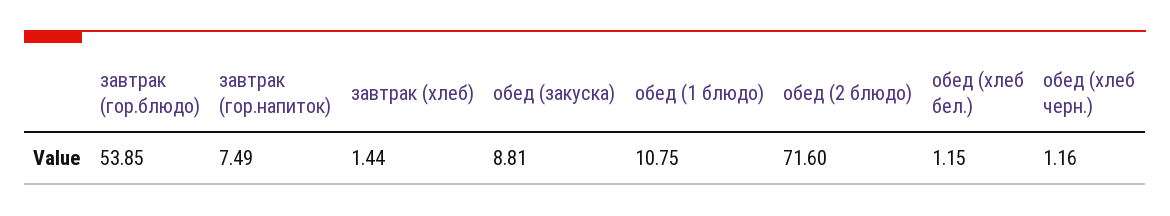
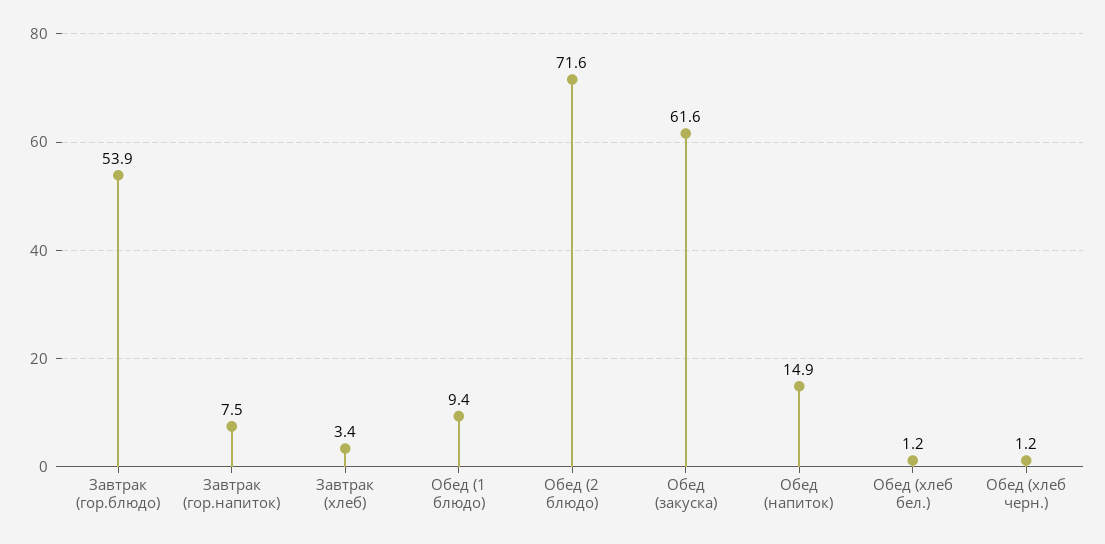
  {
    "завтрак (гор.блюдо)": 53.85,
    "завтрак (гор.напиток)": 7.49,
-   "завтрак (хлеб)": 1.44,
+   "завтрак (хлеб)": 3.4,
-   "обед (закуска)": 8.81,
+   "обед (закуска)": 61.6,
-   "обед (1 блюдо)": 10.75,
+   "обед (1 блюдо)": 9.4,
    "обед (2 блюдо)": 71.6,
    "обед (хлеб бел.)": 1.15,
-   "обед (хлеб черн.)": 1.16
+   "обед (хлеб черн.)": 1.16,
+   "Обед (напиток)": 14.9
  }

